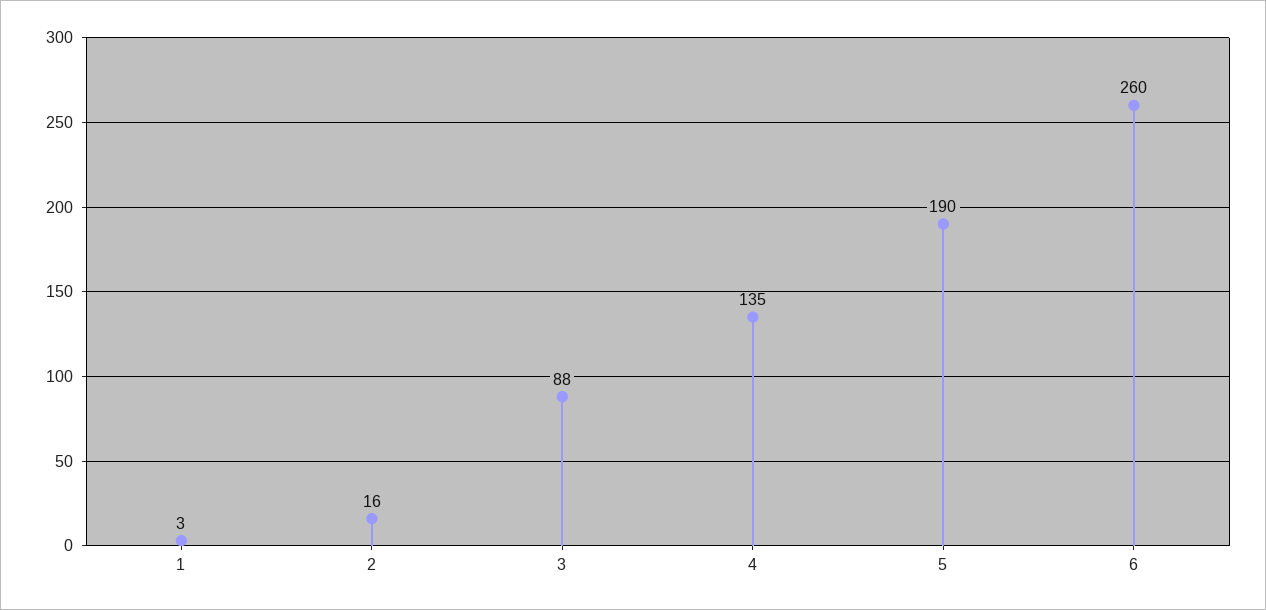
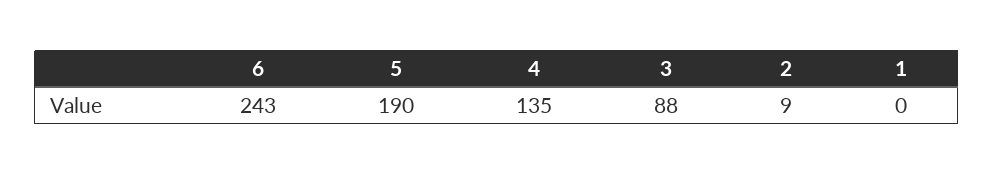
  {
-   "1": 3,
+   "1": 0,
-   "2": 16,
+   "2": 9,
    "3": 88,
    "4": 135,
    "5": 190,
-   "6": 260
+   "6": 243
  }

